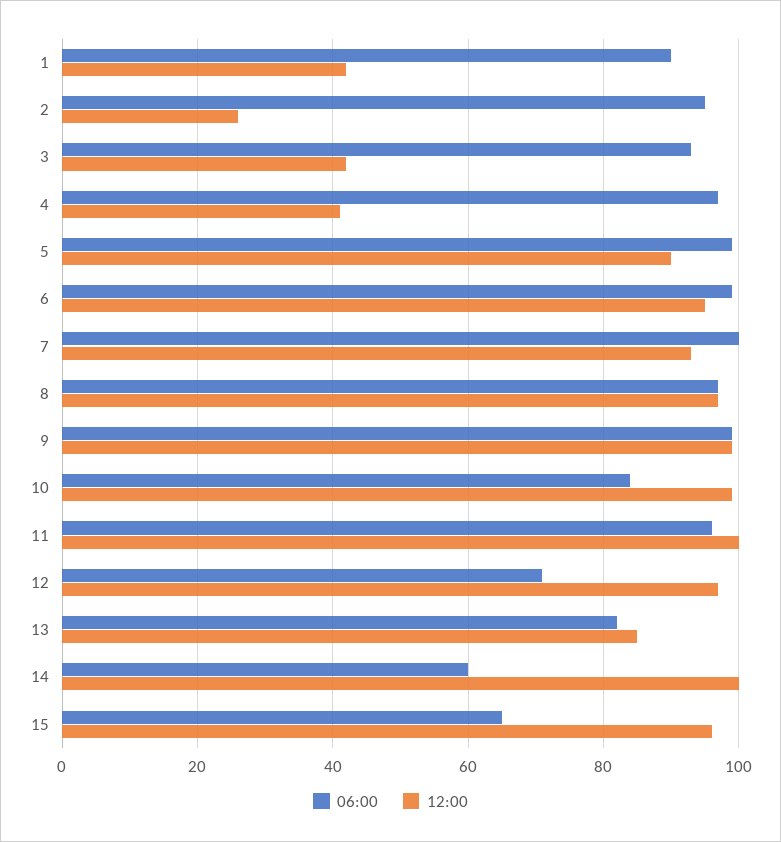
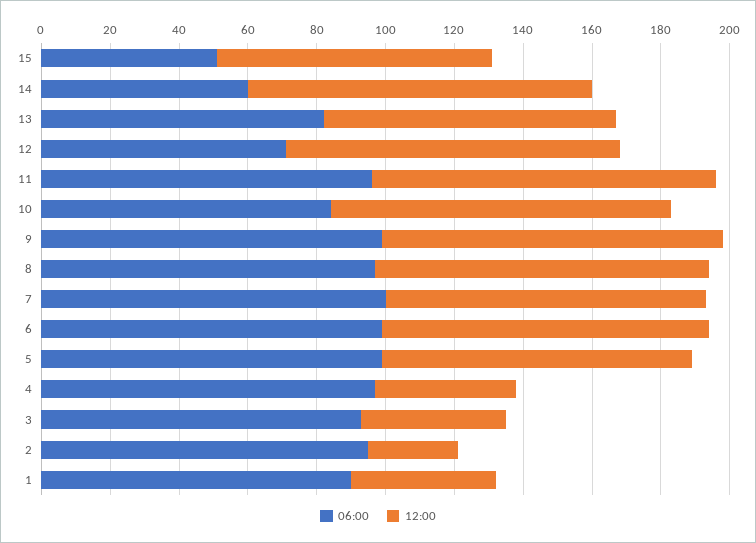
  {
    "06:00": {
      "1": 90,
      "2": 95,
      "3": 95,
      "4": 95,
      "5": 100,
      "6": 100,
      "7": 100,
      "8": 95,
      "9": 100,
      "10": 85,
      "11": 95,
      "12": 70,
      "13": 80,
      "14": 60,
-     "15": 65
+     "15": 50
    },
    "12:00": {
      "1": 40,
      "2": 25,
      "3": 40,
      "4": 40,
      "5": 90,
      "6": 95,
      "7": 95,
      "8": 95,
      "9": 100,
      "10": 100,
      "11": 100,
      "12": 95,
      "13": 85,
      "14": 100,
-     "15": 95
+     "15": 80
    }
  }

